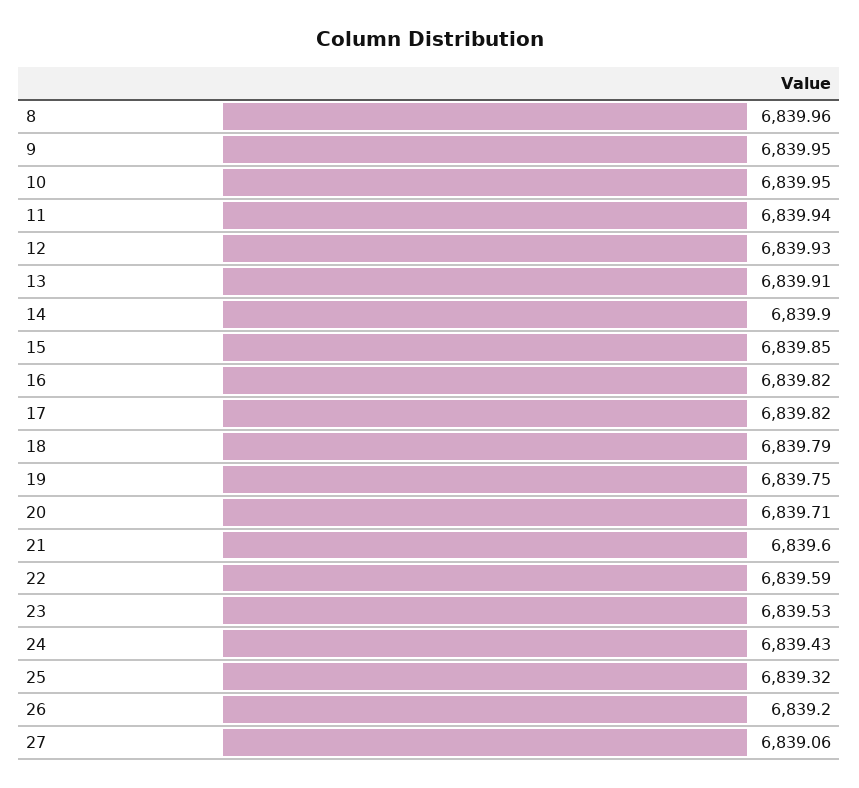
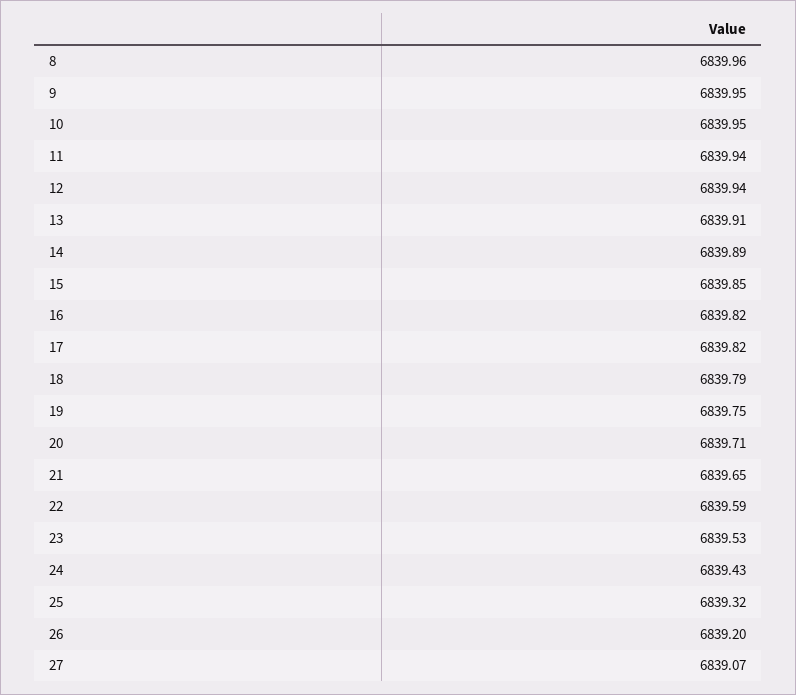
  {
    "8": 6839.96,
    "9": 6839.95,
    "10": 6839.95,
    "11": 6839.94,
-   "12": 6839.93,
+   "12": 6839.94,
    "13": 6839.91,
-   "14": 6839.9,
+   "14": 6839.89,
    "15": 6839.85,
    "16": 6839.82,
    "17": 6839.82,
    "18": 6839.79,
    "19": 6839.75,
    "20": 6839.71,
-   "21": 6839.6,
+   "21": 6839.65,
    "22": 6839.59,
    "23": 6839.53,
    "24": 6839.43,
    "25": 6839.32,
    "26": 6839.2,
-   "27": 6839.06
+   "27": 6839.07
  }

